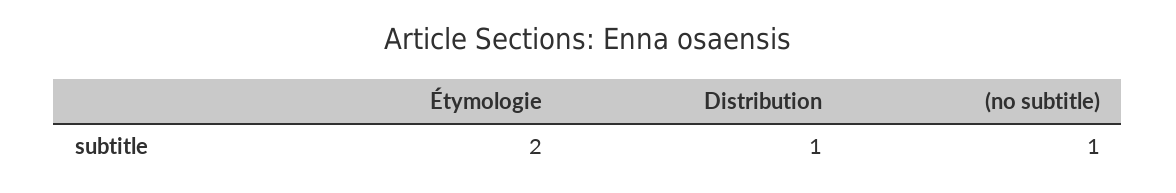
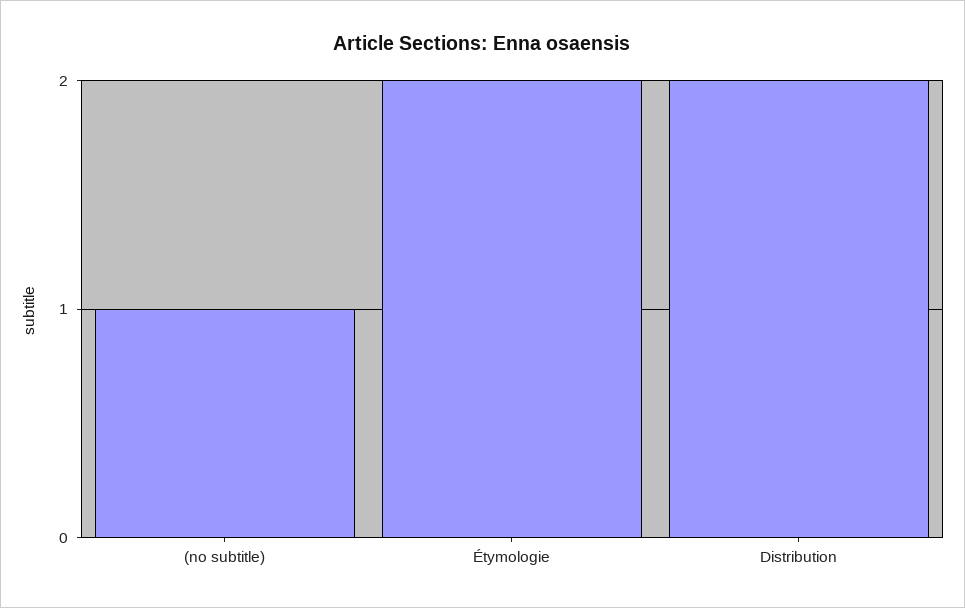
  {
    "Étymologie": 2,
-   "Distribution": 1,
+   "Distribution": 2,
    "(no subtitle)": 1
  }

